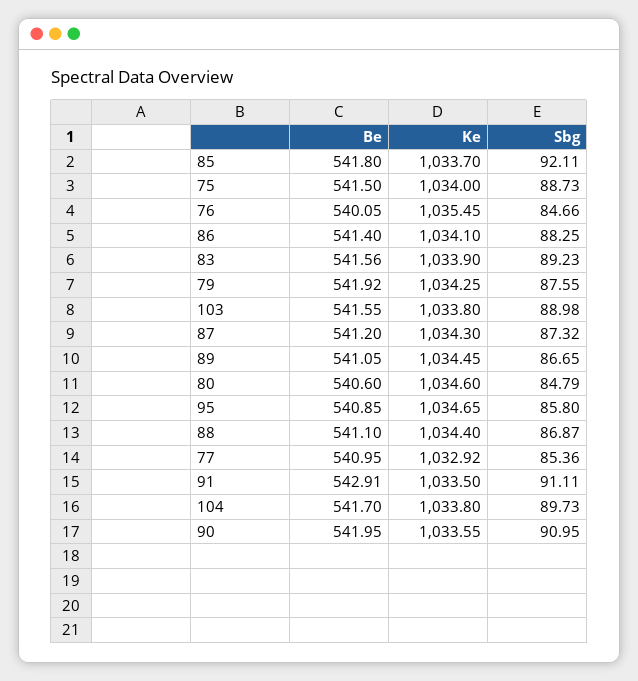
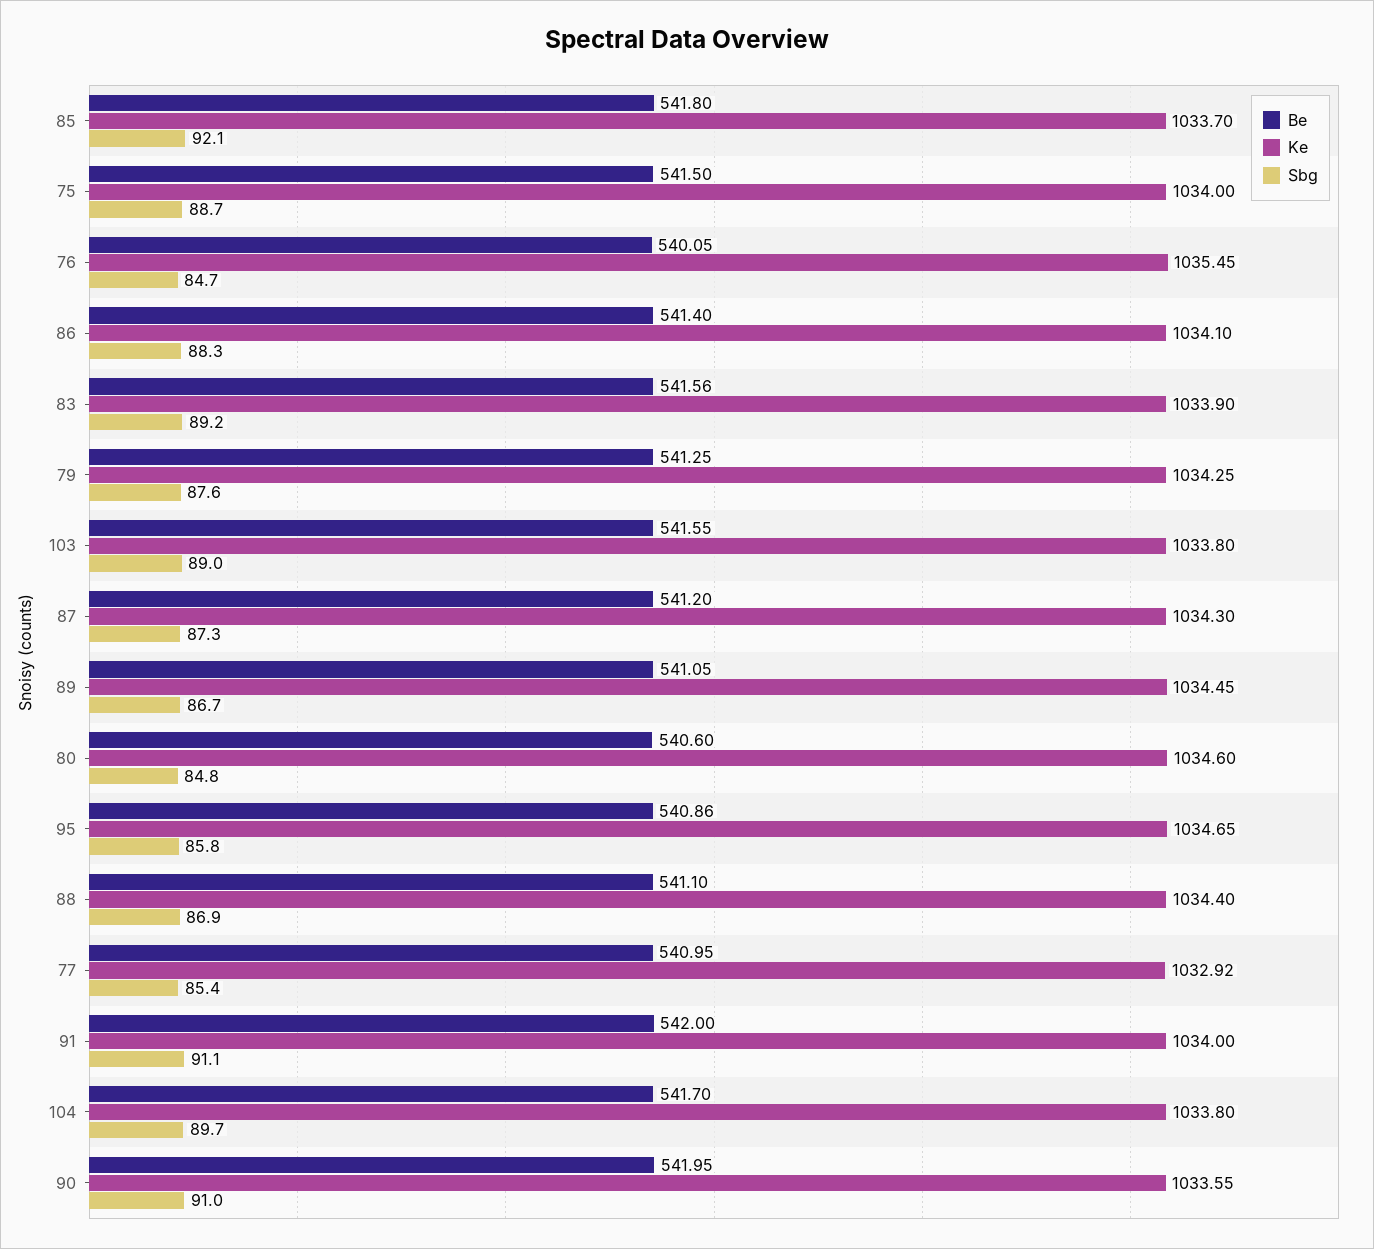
  {
    "Be": {
      "85": 541.8,
      "75": 541.5,
      "76": 540.05,
      "86": 541.4,
      "83": 541.56,
-     "79": 541.92,
+     "79": 541.25,
      "103": 541.55,
      "87": 541.2,
      "89": 541.05,
      "80": 540.6,
-     "95": 540.85,
+     "95": 540.86,
      "88": 541.1,
      "77": 540.95,
-     "91": 542.91,
+     "91": 542,
      "104": 541.7,
      "90": 541.95
    },
    "Ke": {
      "85": 1033.7,
      "75": 1034,
      "76": 1035.45,
      "86": 1034.1,
      "83": 1033.9,
      "79": 1034.25,
      "103": 1033.8,
      "87": 1034.3,
      "89": 1034.45,
      "80": 1034.6,
      "95": 1034.65,
      "88": 1034.4,
      "77": 1032.92,
-     "91": 1033.5,
+     "91": 1034,
      "104": 1033.8,
      "90": 1033.55
    },
    "Sbg": {
      "85": 92.11,
      "75": 88.73,
      "76": 84.66,
      "86": 88.25,
      "83": 89.23,
      "79": 87.55,
      "103": 88.98,
      "87": 87.32,
      "89": 86.65,
      "80": 84.79,
      "95": 85.8,
      "88": 86.87,
      "77": 85.36,
      "91": 91.11,
      "104": 89.73,
      "90": 90.95
    }
  }

